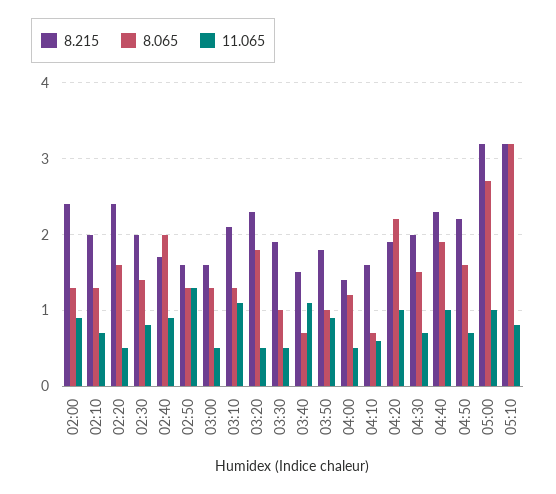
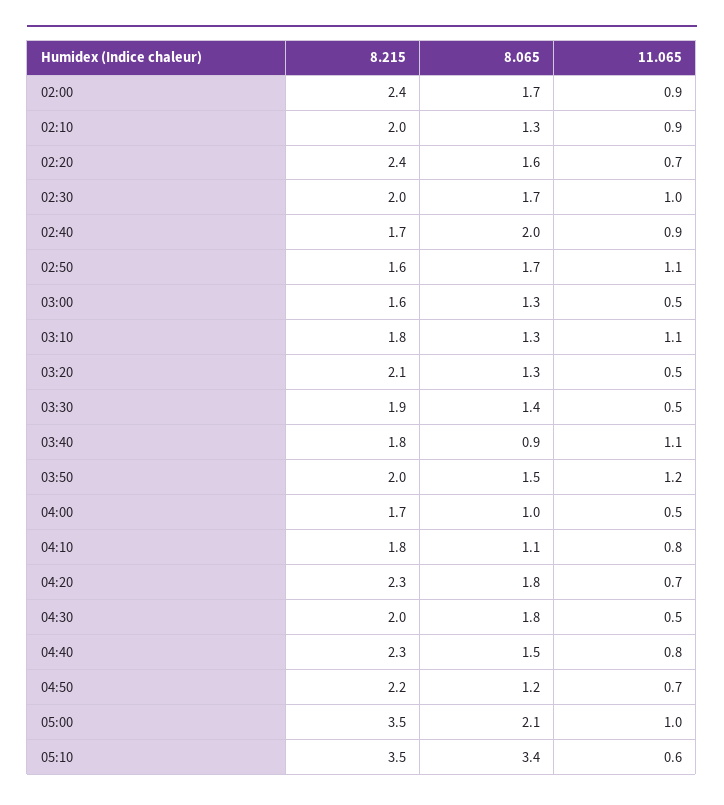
  {
    "8.215": {
      "02:00": 2.4,
      "02:10": 2,
      "02:20": 2.4,
      "02:30": 2,
      "02:40": 1.7,
      "02:50": 1.6,
      "03:00": 1.6,
-     "03:10": 2.1,
+     "03:10": 1.8,
-     "03:20": 2.3,
+     "03:20": 2.1,
      "03:30": 1.9,
-     "03:40": 1.5,
+     "03:40": 1.8,
-     "03:50": 1.8,
+     "03:50": 2,
-     "04:00": 1.4,
+     "04:00": 1.7,
-     "04:10": 1.6,
+     "04:10": 1.8,
-     "04:20": 1.9,
+     "04:20": 2.3,
      "04:30": 2,
      "04:40": 2.3,
      "04:50": 2.2,
-     "05:00": 3.2,
+     "05:00": 3.5,
-     "05:10": 3.2
+     "05:10": 3.5
    },
    "8.065": {
-     "02:00": 1.3,
+     "02:00": 1.7,
      "02:10": 1.3,
      "02:20": 1.6,
-     "02:30": 1.4,
+     "02:30": 1.7,
      "02:40": 2,
-     "02:50": 1.3,
+     "02:50": 1.7,
      "03:00": 1.3,
      "03:10": 1.3,
-     "03:20": 1.8,
+     "03:20": 1.3,
-     "03:30": 1,
+     "03:30": 1.4,
-     "03:40": 0.7,
+     "03:40": 0.9,
-     "03:50": 1,
+     "03:50": 1.5,
-     "04:00": 1.2,
+     "04:00": 1,
-     "04:10": 0.7,
+     "04:10": 1.1,
-     "04:20": 2.2,
+     "04:20": 1.8,
-     "04:30": 1.5,
+     "04:30": 1.8,
-     "04:40": 1.9,
+     "04:40": 1.5,
-     "04:50": 1.6,
+     "04:50": 1.2,
-     "05:00": 2.7,
+     "05:00": 2.1,
-     "05:10": 3.2
+     "05:10": 3.4
    },
    "11.065": {
      "02:00": 0.9,
-     "02:10": 0.7,
+     "02:10": 0.9,
-     "02:20": 0.5,
+     "02:20": 0.7,
-     "02:30": 0.8,
+     "02:30": 1,
      "02:40": 0.9,
-     "02:50": 1.3,
+     "02:50": 1.1,
      "03:00": 0.5,
      "03:10": 1.1,
      "03:20": 0.5,
      "03:30": 0.5,
      "03:40": 1.1,
-     "03:50": 0.9,
+     "03:50": 1.2,
      "04:00": 0.5,
-     "04:10": 0.6,
+     "04:10": 0.8,
-     "04:20": 1,
+     "04:20": 0.7,
-     "04:30": 0.7,
+     "04:30": 0.5,
-     "04:40": 1,
+     "04:40": 0.8,
      "04:50": 0.7,
      "05:00": 1,
-     "05:10": 0.8
+     "05:10": 0.6
    }
  }

